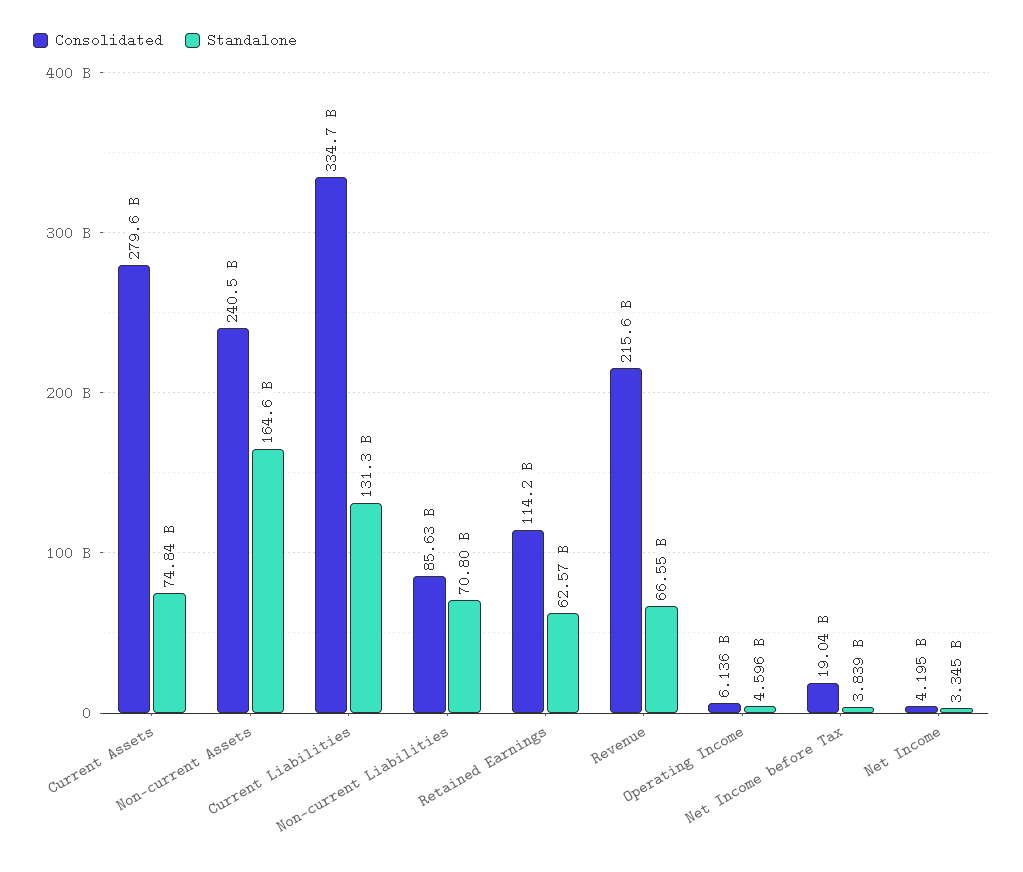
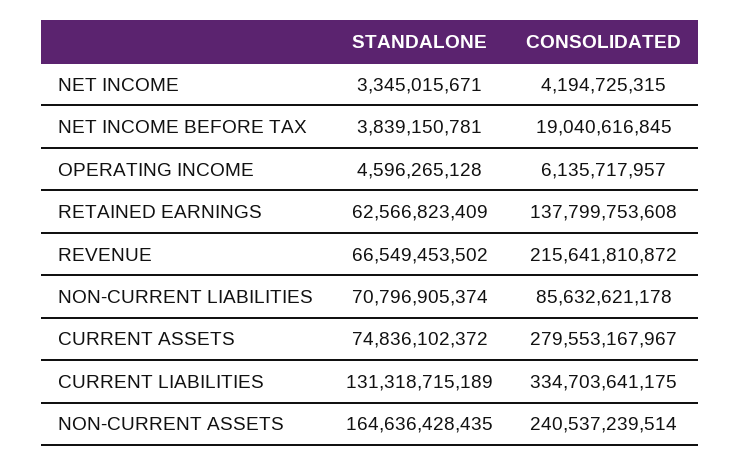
  {
    "Consolidated": {
      "Current Assets": 279553167967,
      "Non-current Assets": 240537239514,
      "Current Liabilities": 334703641175,
      "Non-current Liabilities": 85632621178,
-     "Retained Earnings": 114200000000,
+     "Retained Earnings": 137799753608,
      "Revenue": 215641810872,
      "Operating Income": 6135717957,
      "Net Income before Tax": 19040616845,
      "Net Income": 4194725315
    },
    "Standalone": {
      "Current Assets": 74836102372,
      "Non-current Assets": 164636428435,
      "Current Liabilities": 131318715189,
      "Non-current Liabilities": 70796905374,
      "Retained Earnings": 62566823409,
      "Revenue": 66549453502,
      "Operating Income": 4596265128,
      "Net Income before Tax": 3839150781,
      "Net Income": 3345015671
    }
  }

